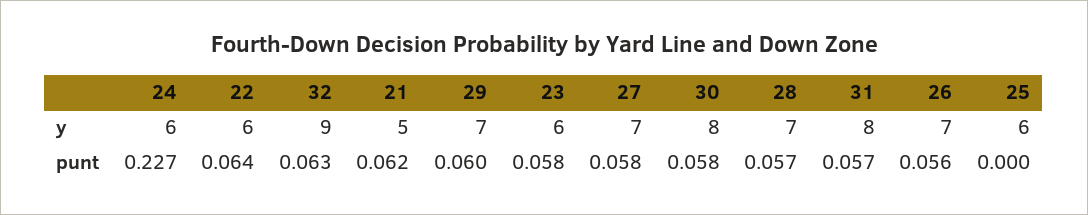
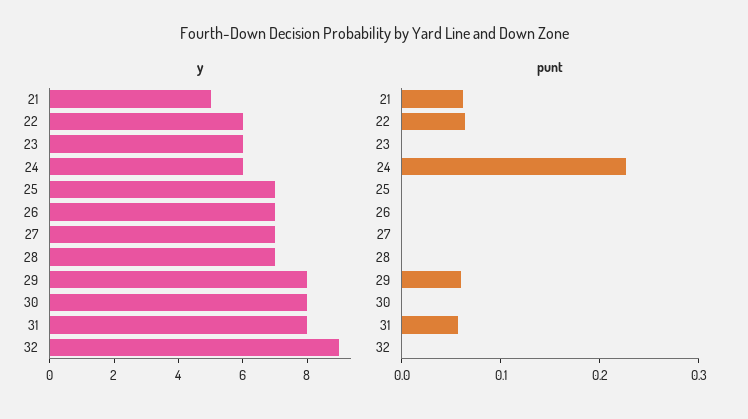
  {
    "y": {
      "24": 6,
      "22": 6,
      "32": 9,
      "21": 5,
-     "29": 7,
+     "29": 8,
      "23": 6,
      "27": 7,
      "30": 8,
      "28": 7,
      "31": 8,
      "26": 7,
-     "25": 6
+     "25": 7
    },
    "punt": {
      "24": 0.227,
      "22": 0.064,
-     "32": 0.063,
+     "32": 0,
      "21": 0.062,
      "29": 0.06,
-     "23": 0.058,
+     "23": 0,
-     "27": 0.058,
+     "27": 0,
-     "30": 0.058,
+     "30": 0,
-     "28": 0.057,
+     "28": 0,
      "31": 0.057,
-     "26": 0.056,
+     "26": 0,
      "25": 0
    }
  }

